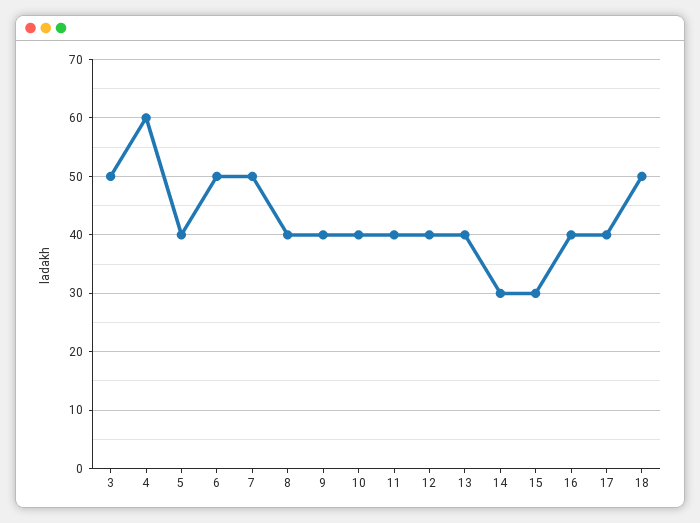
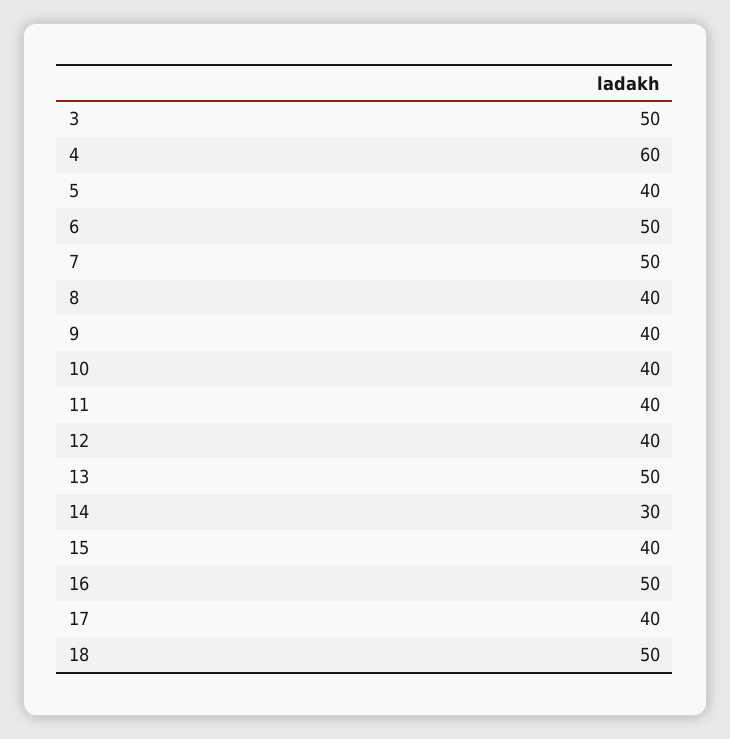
  {
    "3": 50,
    "4": 60,
    "5": 40,
    "6": 50,
    "7": 50,
    "8": 40,
    "9": 40,
    "10": 40,
    "11": 40,
    "12": 40,
-   "13": 40,
+   "13": 50,
    "14": 30,
-   "15": 30,
+   "15": 40,
-   "16": 40,
+   "16": 50,
    "17": 40,
    "18": 50
  }

